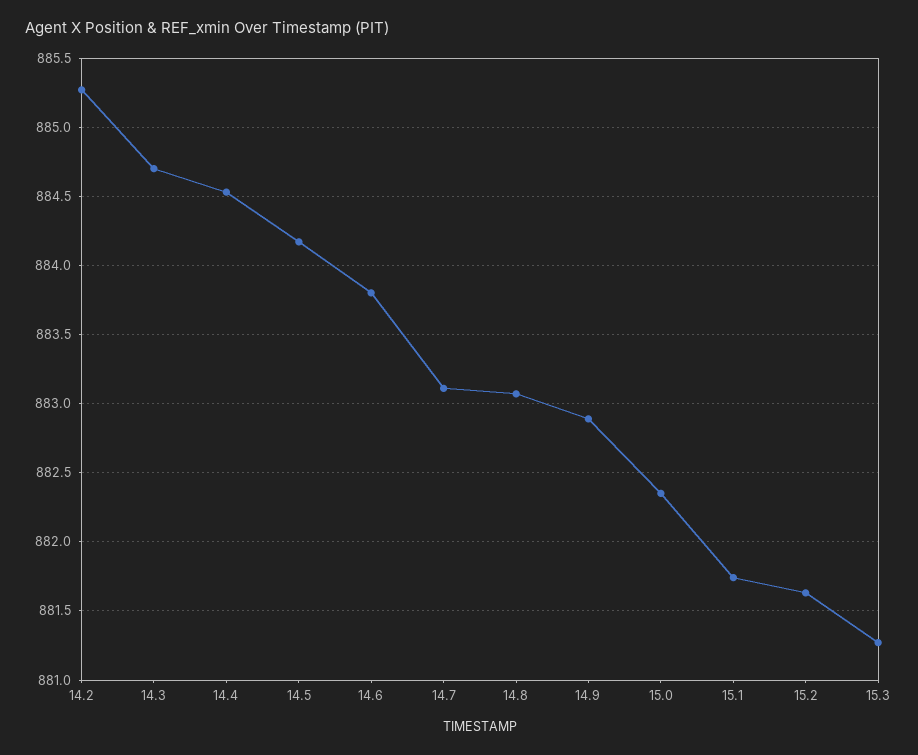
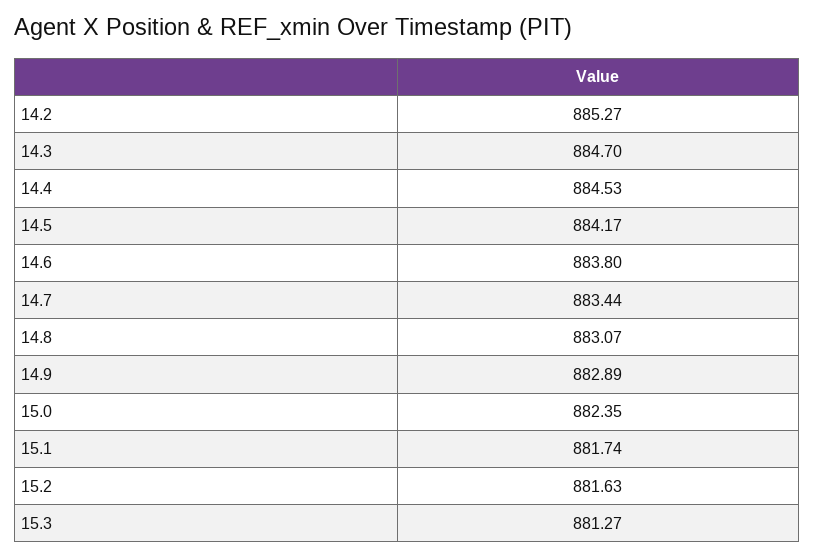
  {
    "14.2": 885.27,
    "14.3": 884.7,
    "14.4": 884.53,
    "14.5": 884.17,
    "14.6": 883.8,
-   "14.7": 883.1,
+   "14.7": 883.44,
    "14.8": 883.07,
    "14.9": 882.89,
    "15.0": 882.35,
    "15.1": 881.74,
    "15.2": 881.63,
    "15.3": 881.27
  }

